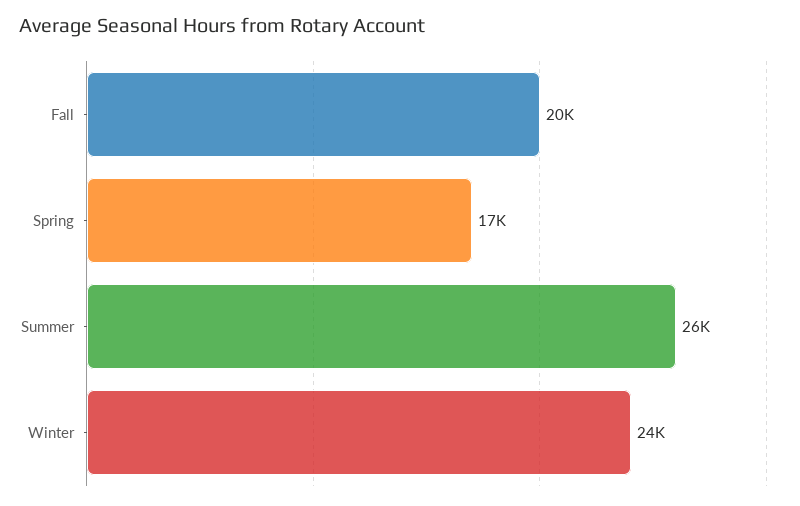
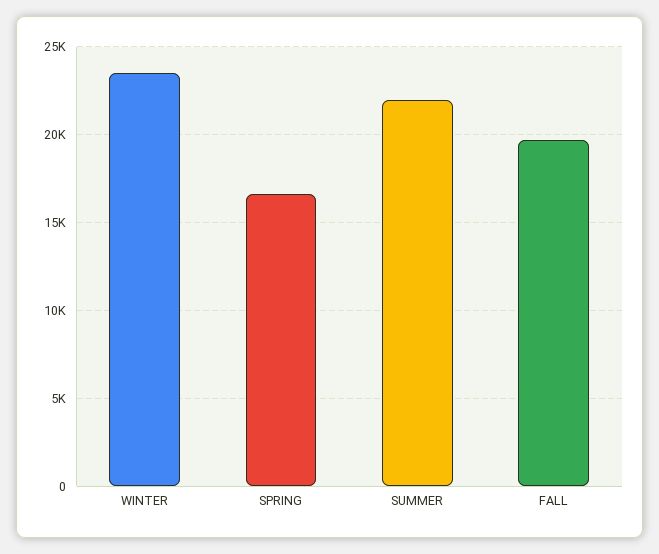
  {
    "Fall": 20000,
    "Spring": 17000,
-   "Summer": 26000,
+   "Summer": 22000,
    "Winter": 24000
  }

